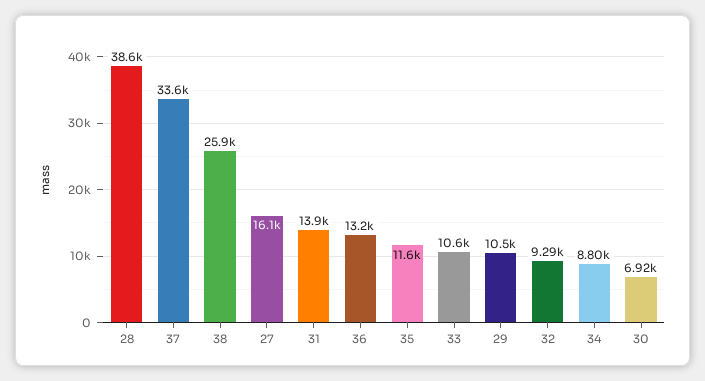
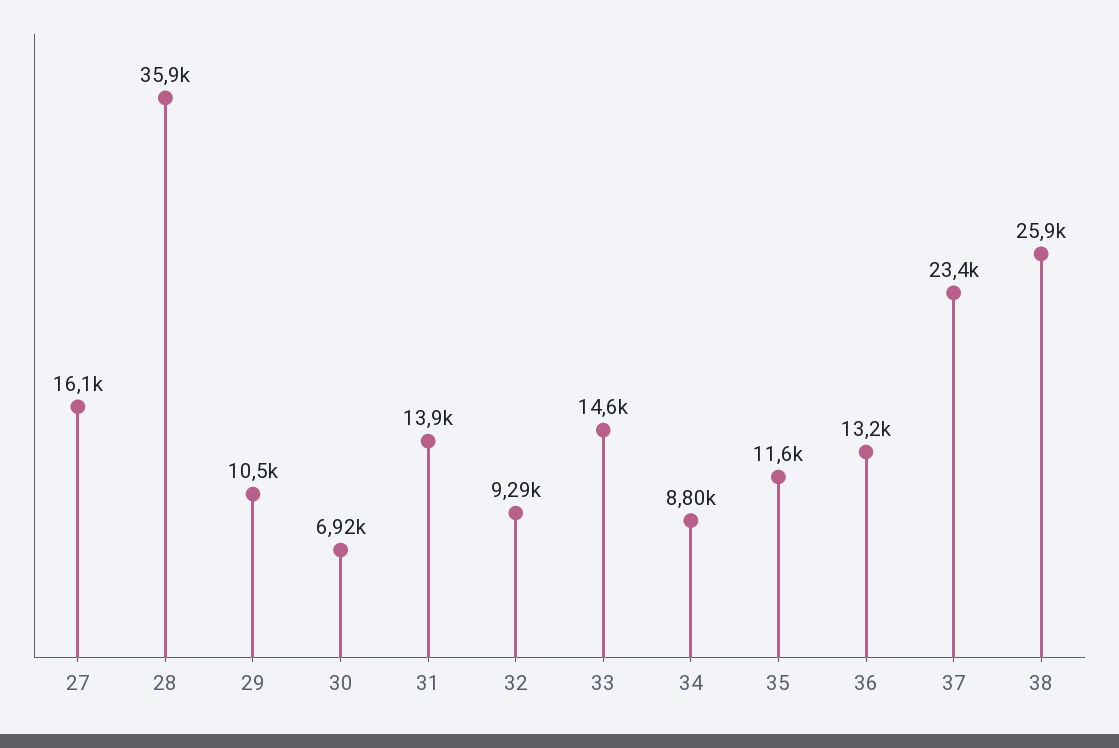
  {
-   "28": 38600,
+   "28": 35900,
-   "37": 33600,
+   "37": 23400,
    "38": 25900,
    "27": 16100,
    "31": 13900,
    "36": 13200,
    "35": 11600,
-   "33": 10600,
+   "33": 14600,
    "29": 10500,
    "32": 9290,
    "34": 8800,
    "30": 6920
  }

